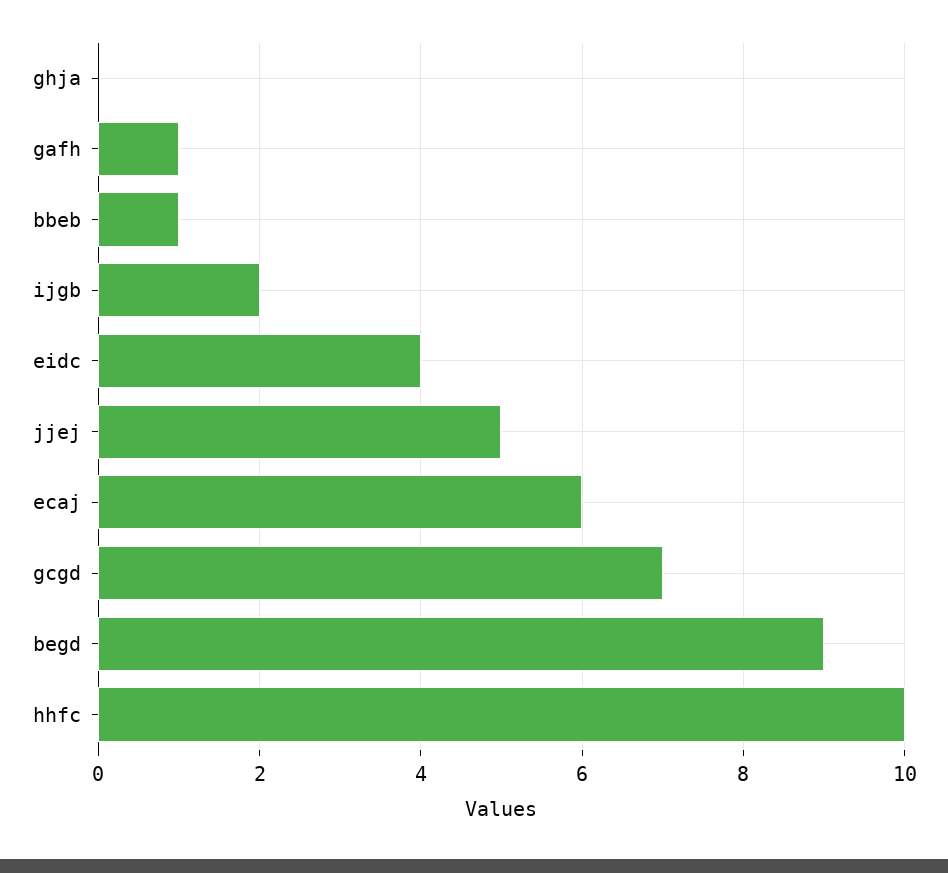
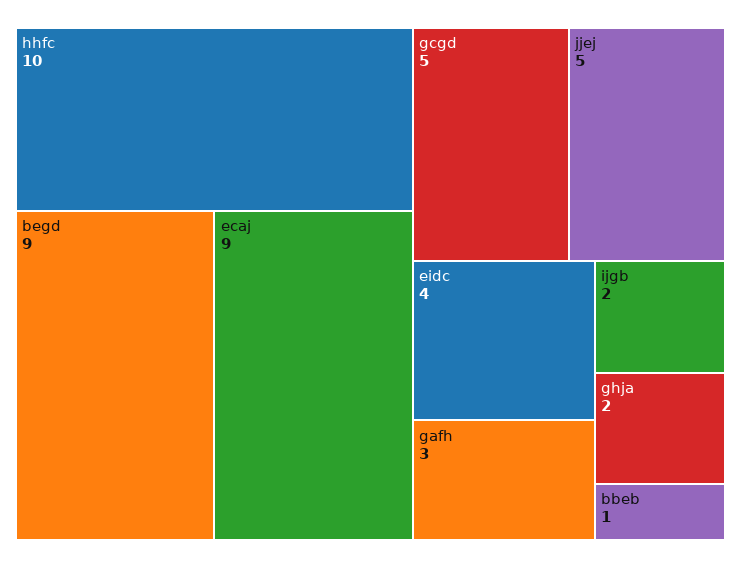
  {
-   "ghja": 0,
+   "ghja": 2,
-   "gafh": 1,
+   "gafh": 3,
    "bbeb": 1,
    "ijgb": 2,
    "eidc": 4,
    "jjej": 5,
-   "ecaj": 6,
+   "ecaj": 9,
-   "gcgd": 7,
+   "gcgd": 5,
    "begd": 9,
    "hhfc": 10
  }

